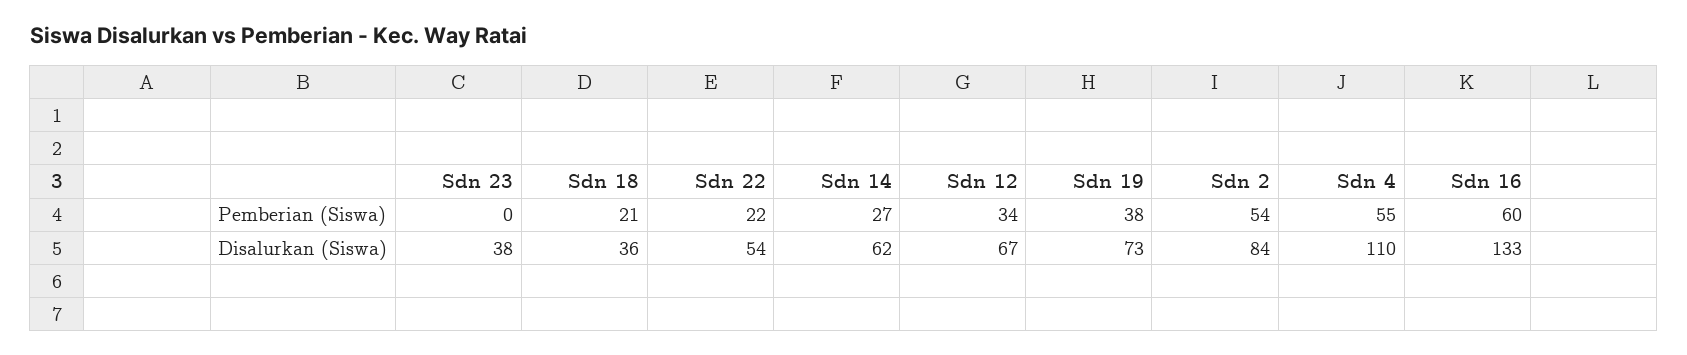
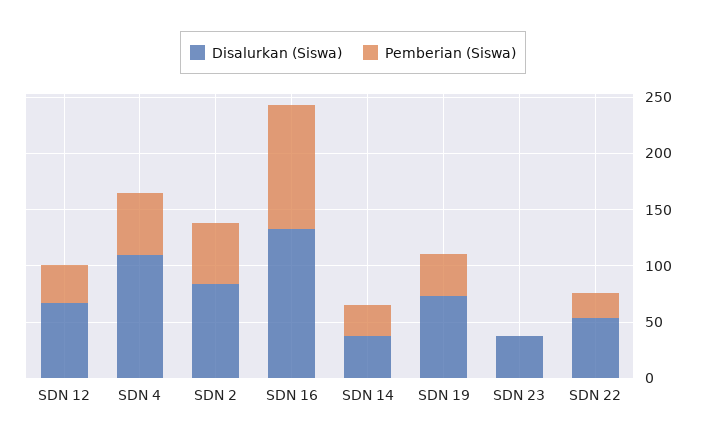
  {
    "Pemberian (Siswa)": {
      "Sdn 23": 0,
-     "Sdn 18": 21,
      "Sdn 22": 22,
      "Sdn 14": 27,
      "Sdn 12": 34,
      "Sdn 19": 38,
      "Sdn 2": 54,
      "Sdn 4": 55,
-     "Sdn 16": 60
+     "Sdn 16": 110
    },
    "Disalurkan (Siswa)": {
      "Sdn 23": 38,
-     "Sdn 18": 36,
      "Sdn 22": 54,
-     "Sdn 14": 62,
+     "Sdn 14": 40,
      "Sdn 12": 67,
      "Sdn 19": 73,
      "Sdn 2": 84,
      "Sdn 4": 110,
      "Sdn 16": 133
    }
  }

